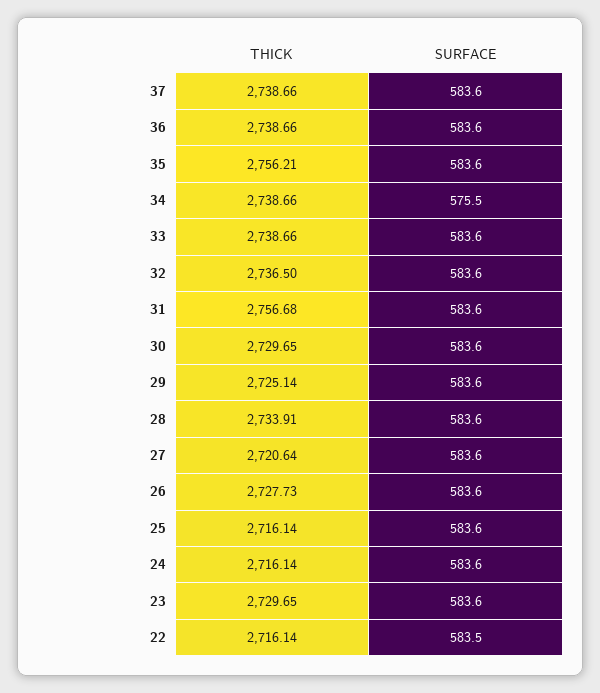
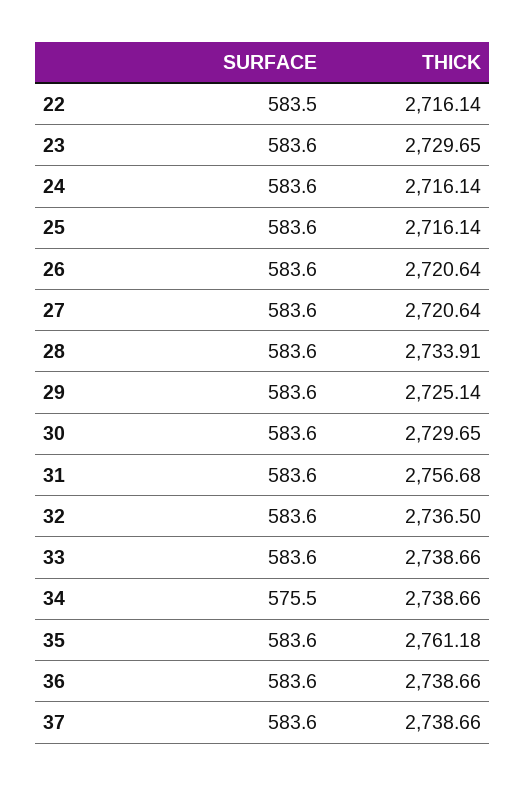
  {
    "THICK": {
      "37": 2738.66,
      "36": 2738.66,
-     "35": 2756.21,
+     "35": 2761.18,
      "34": 2738.66,
      "33": 2738.66,
      "32": 2736.5,
      "31": 2756.68,
      "30": 2729.65,
      "29": 2725.14,
      "28": 2733.91,
      "27": 2720.64,
-     "26": 2727.73,
+     "26": 2720.64,
      "25": 2716.14,
      "24": 2716.14,
      "23": 2729.65,
      "22": 2716.14
    },
    "SURFACE": {
      "37": 583.6,
      "36": 583.6,
      "35": 583.6,
      "34": 575.5,
      "33": 583.6,
      "32": 583.6,
      "31": 583.6,
      "30": 583.6,
      "29": 583.6,
      "28": 583.6,
      "27": 583.6,
      "26": 583.6,
      "25": 583.6,
      "24": 583.6,
      "23": 583.6,
      "22": 583.5
    }
  }

